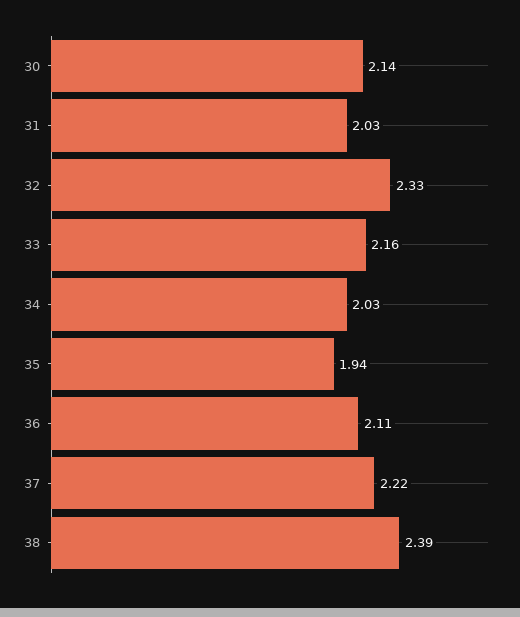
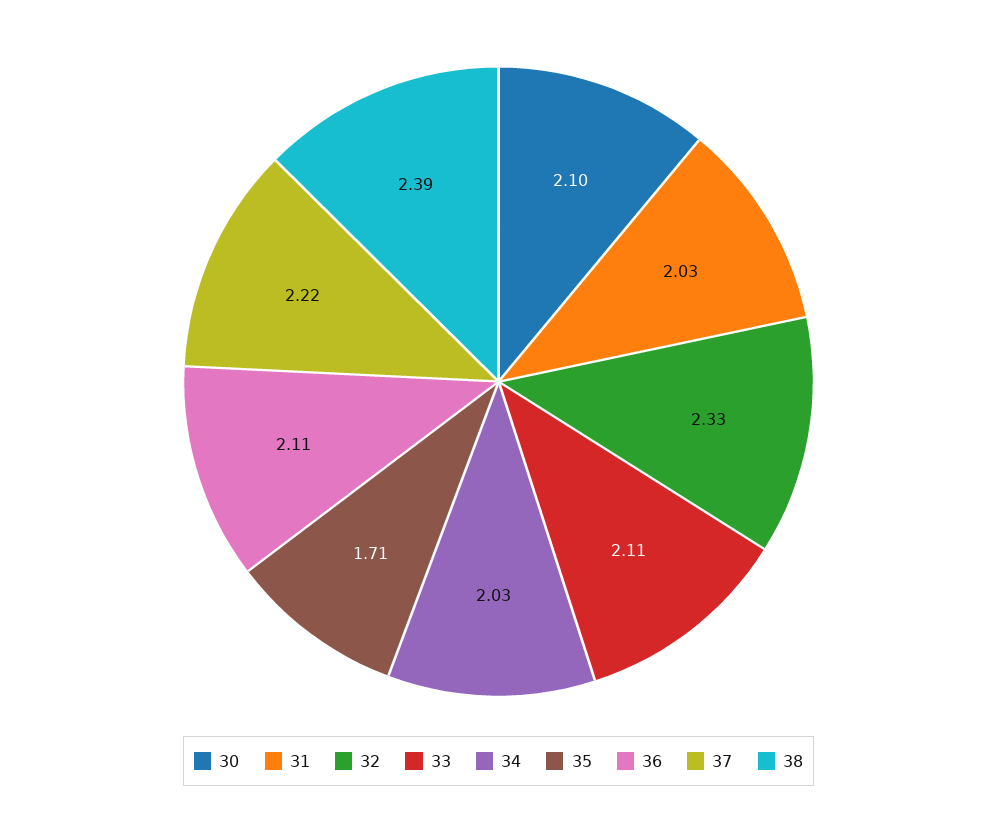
  {
-   "30": 2.14,
+   "30": 2.1,
    "31": 2.03,
    "32": 2.33,
-   "33": 2.16,
+   "33": 2.11,
    "34": 2.03,
-   "35": 1.94,
+   "35": 1.71,
    "36": 2.11,
    "37": 2.22,
    "38": 2.39
  }

